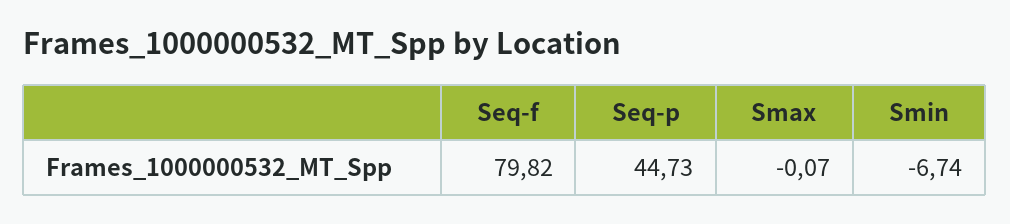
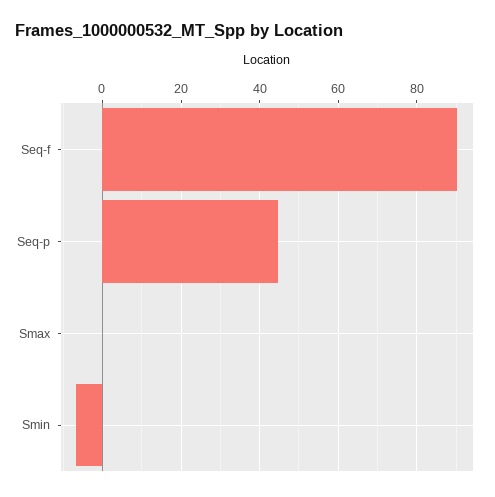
  {
-   "Seq-f": 79.82,
+   "Seq-f": 90,
    "Seq-p": 44.73,
    "Smax": -0.07,
    "Smin": -6.74
  }

